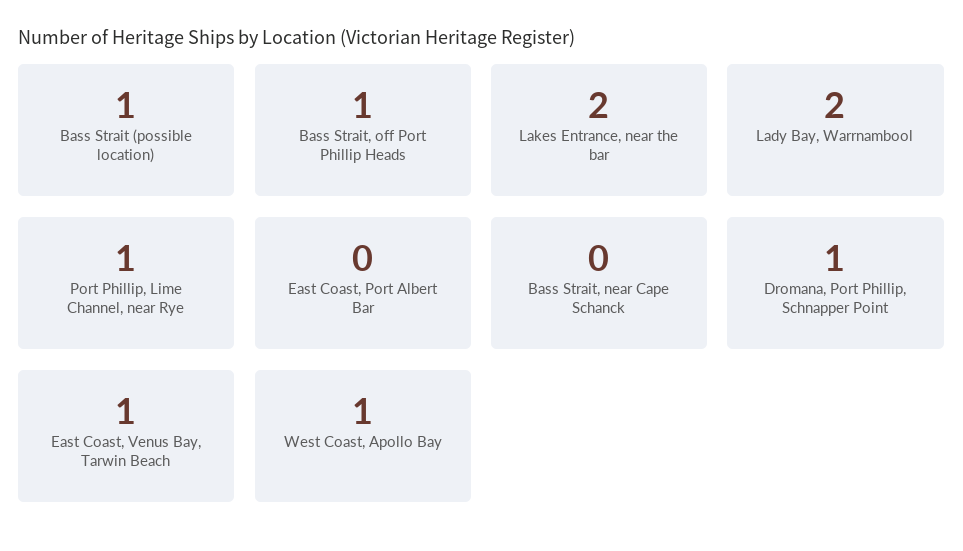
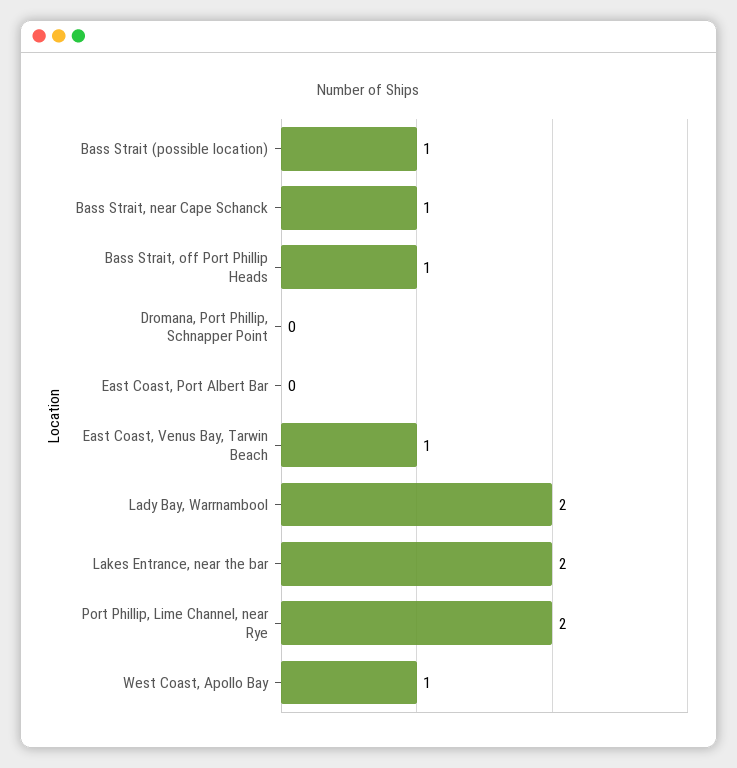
  {
    "Bass Strait (possible location)": 1,
    "Bass Strait, off Port Phillip Heads": 1,
    "Lakes Entrance, near the bar": 2,
    "Lady Bay, Warrnambool": 2,
-   "Port Phillip, Lime Channel, near Rye": 1,
+   "Port Phillip, Lime Channel, near Rye": 2,
    "East Coast, Port Albert Bar": 0,
-   "Bass Strait, near Cape Schanck": 0,
+   "Bass Strait, near Cape Schanck": 1,
-   "Dromana, Port Phillip, Schnapper Point": 1,
+   "Dromana, Port Phillip, Schnapper Point": 0,
    "East Coast, Venus Bay, Tarwin Beach": 1,
    "West Coast, Apollo Bay": 1
  }

